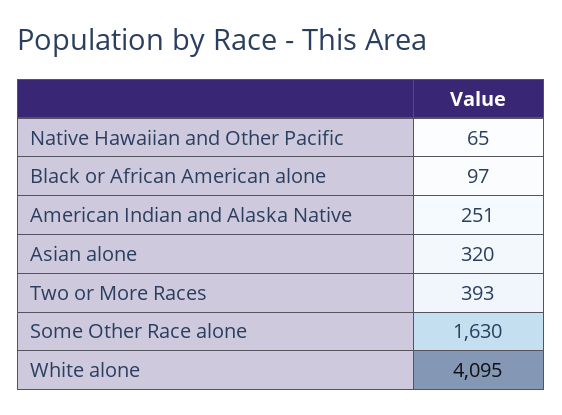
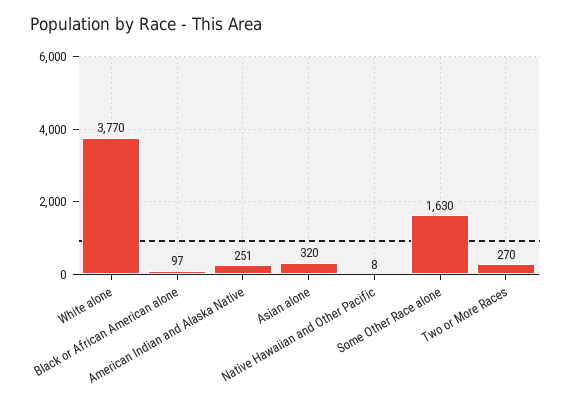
  {
-   "Native Hawaiian and Other Pacific": 65,
+   "Native Hawaiian and Other Pacific": 8,
    "Black or African American alone": 97,
    "American Indian and Alaska Native": 251,
    "Asian alone": 320,
-   "Two or More Races": 393,
+   "Two or More Races": 270,
    "Some Other Race alone": 1630,
-   "White alone": 4095
+   "White alone": 3770
  }

